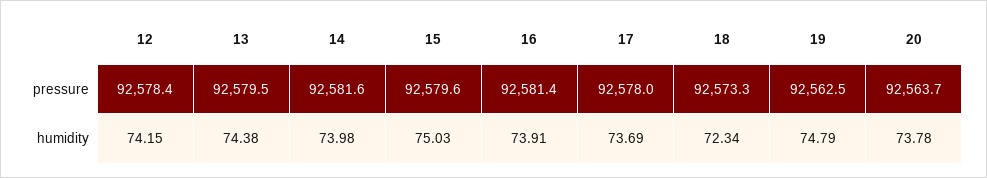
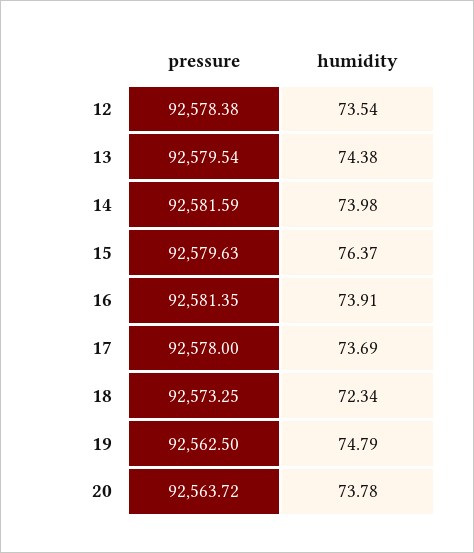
  {
    "12": {
      "pressure": 92578.38,
-     "humidity": 74.15
+     "humidity": 73.54
    },
    "13": {
      "pressure": 92579.54,
      "humidity": 74.38
    },
    "14": {
      "pressure": 92581.59,
      "humidity": 73.98
    },
    "15": {
      "pressure": 92579.63,
-     "humidity": 75.03
+     "humidity": 76.37
    },
    "16": {
      "pressure": 92581.35,
      "humidity": 73.91
    },
    "17": {
      "pressure": 92578,
      "humidity": 73.69
    },
    "18": {
      "pressure": 92573.25,
      "humidity": 72.34
    },
    "19": {
      "pressure": 92562.5,
      "humidity": 74.79
    },
    "20": {
      "pressure": 92563.72,
      "humidity": 73.78
    }
  }

